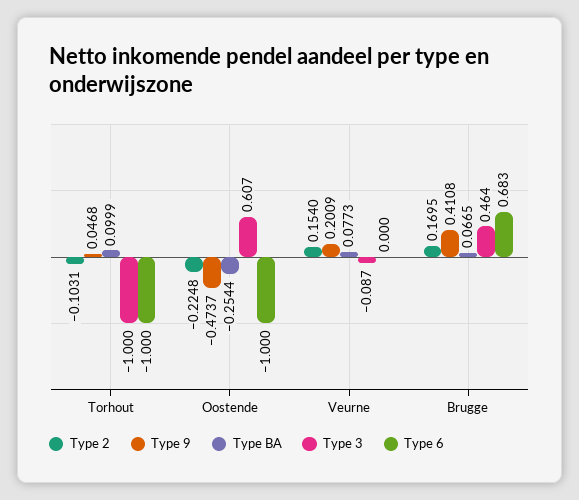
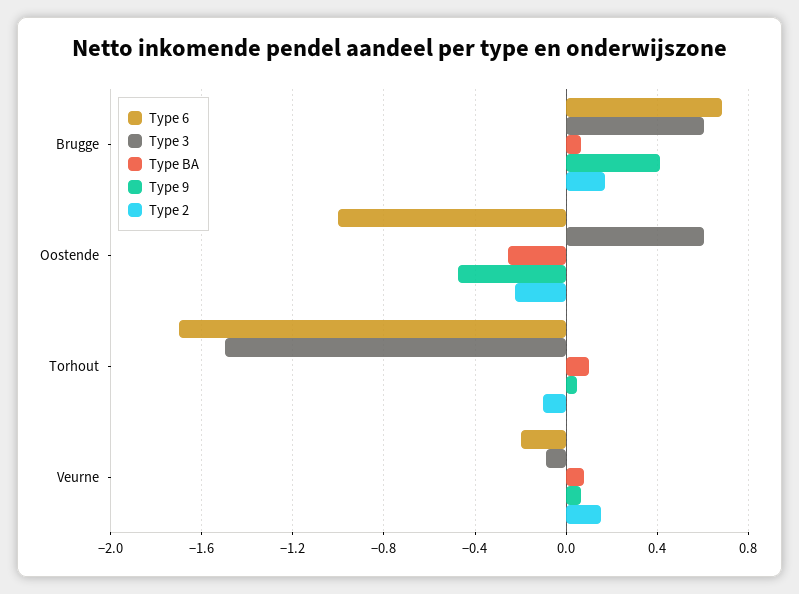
  {
    "Type 2": {
      "Torhout": -0.1031,
      "Oostende": -0.2248,
      "Veurne": 0.154,
      "Brugge": 0.1695
    },
    "Type 9": {
      "Torhout": 0.0468,
      "Oostende": -0.4737,
-     "Veurne": 0.2009,
+     "Veurne": 0.05,
      "Brugge": 0.4108
    },
    "Type BA": {
      "Torhout": 0.0999,
      "Oostende": -0.2544,
      "Veurne": 0.0773,
      "Brugge": 0.0665
    },
    "Type 3": {
-     "Torhout": -1,
+     "Torhout": -1.5,
      "Oostende": 0.607,
      "Veurne": -0.087,
-     "Brugge": 0.464
+     "Brugge": 0.6
    },
    "Type 6": {
-     "Torhout": -1,
+     "Torhout": -1.7,
      "Oostende": -1,
-     "Veurne": 0,
+     "Veurne": -0.2,
      "Brugge": 0.683
    }
  }

